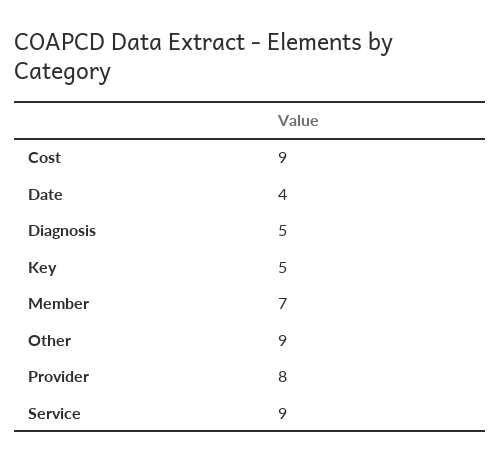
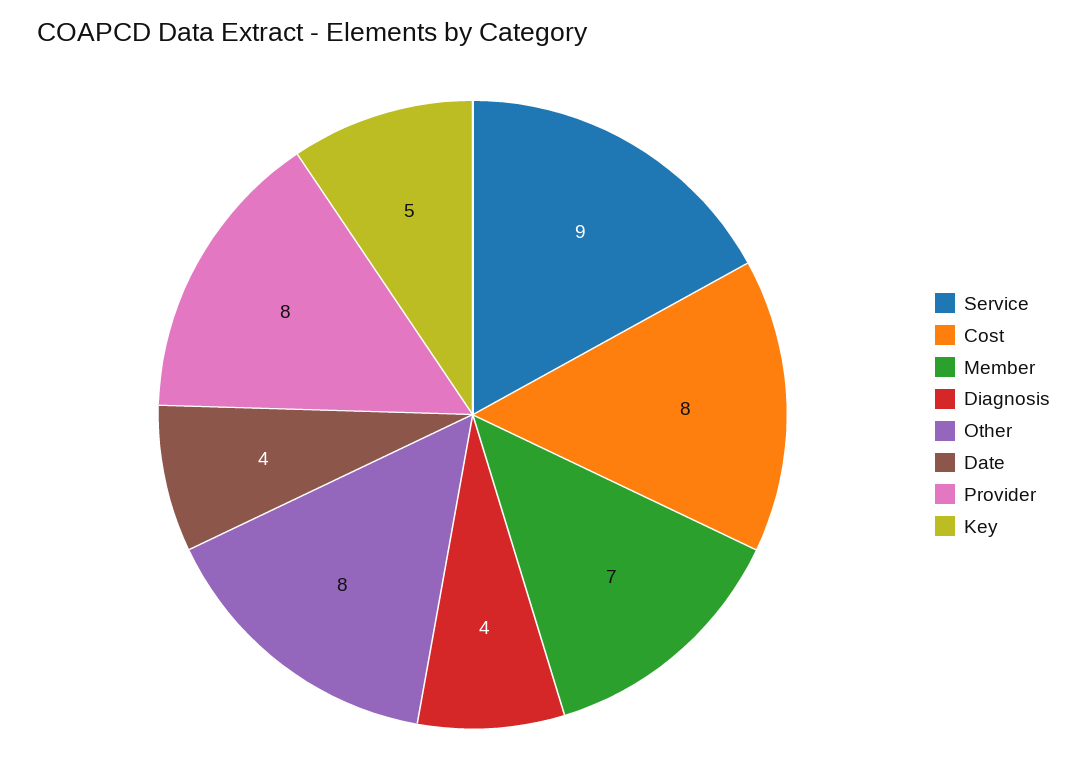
  {
-   "Cost": 9,
+   "Cost": 8,
    "Date": 4,
-   "Diagnosis": 5,
+   "Diagnosis": 4,
    "Key": 5,
    "Member": 7,
-   "Other": 9,
+   "Other": 8,
    "Provider": 8,
    "Service": 9
  }

